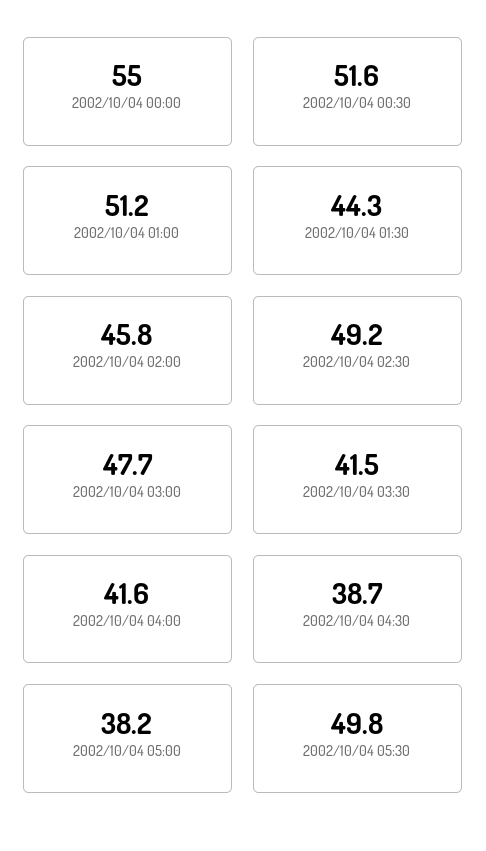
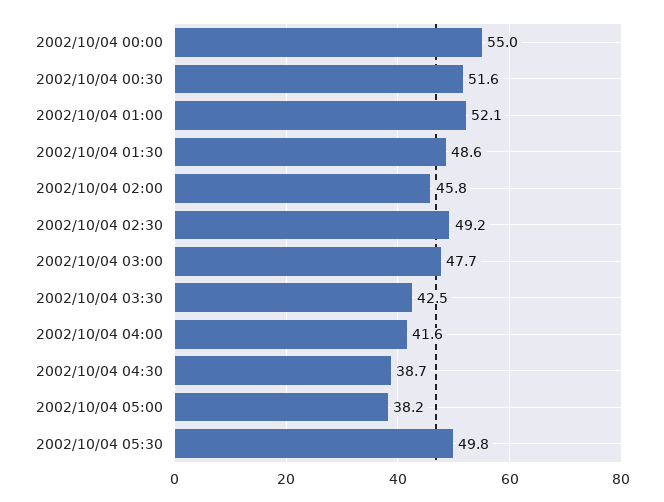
  {
    "2002/10/04 00:00": 55,
    "2002/10/04 00:30": 51.6,
-   "2002/10/04 01:00": 51.2,
+   "2002/10/04 01:00": 52.1,
-   "2002/10/04 01:30": 44.3,
+   "2002/10/04 01:30": 48.6,
    "2002/10/04 02:00": 45.8,
    "2002/10/04 02:30": 49.2,
    "2002/10/04 03:00": 47.7,
-   "2002/10/04 03:30": 41.5,
+   "2002/10/04 03:30": 42.5,
    "2002/10/04 04:00": 41.6,
    "2002/10/04 04:30": 38.7,
    "2002/10/04 05:00": 38.2,
    "2002/10/04 05:30": 49.8
  }

